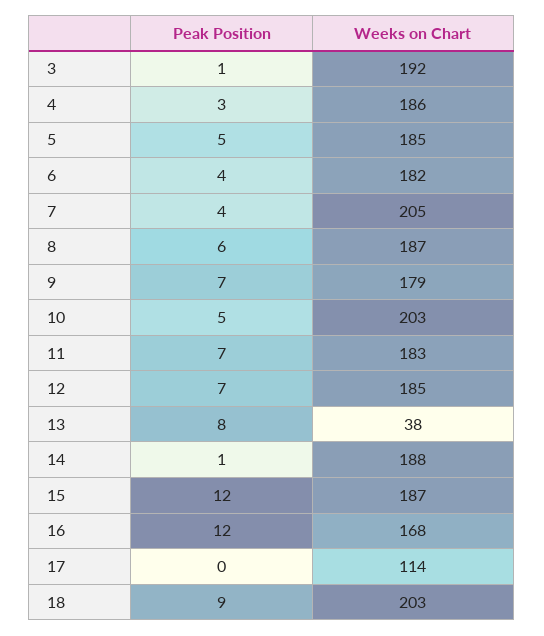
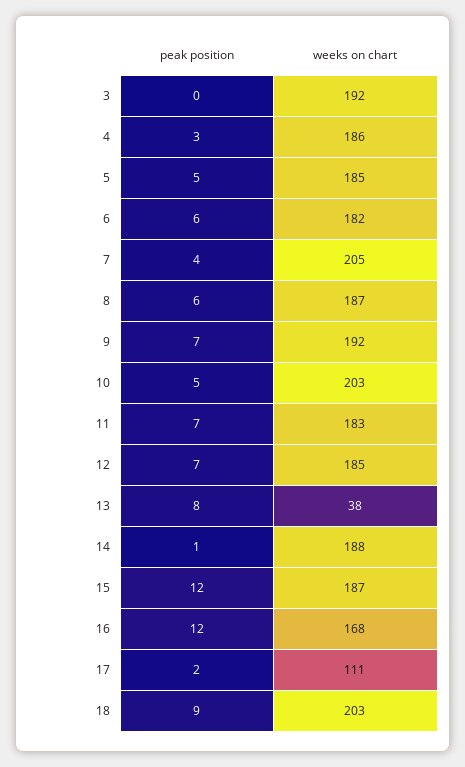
  {
    "Peak Position": {
-     "3": 1,
+     "3": 0,
      "4": 3,
      "5": 5,
-     "6": 4,
+     "6": 6,
      "7": 4,
      "8": 6,
      "9": 7,
      "10": 5,
      "11": 7,
      "12": 7,
      "13": 8,
      "14": 1,
      "15": 12,
      "16": 12,
-     "17": 0,
+     "17": 2,
      "18": 9
    },
    "Weeks on Chart": {
      "3": 192,
      "4": 186,
      "5": 185,
      "6": 182,
      "7": 205,
      "8": 187,
-     "9": 179,
+     "9": 192,
      "10": 203,
      "11": 183,
      "12": 185,
      "13": 38,
      "14": 188,
      "15": 187,
      "16": 168,
-     "17": 114,
+     "17": 111,
      "18": 203
    }
  }

